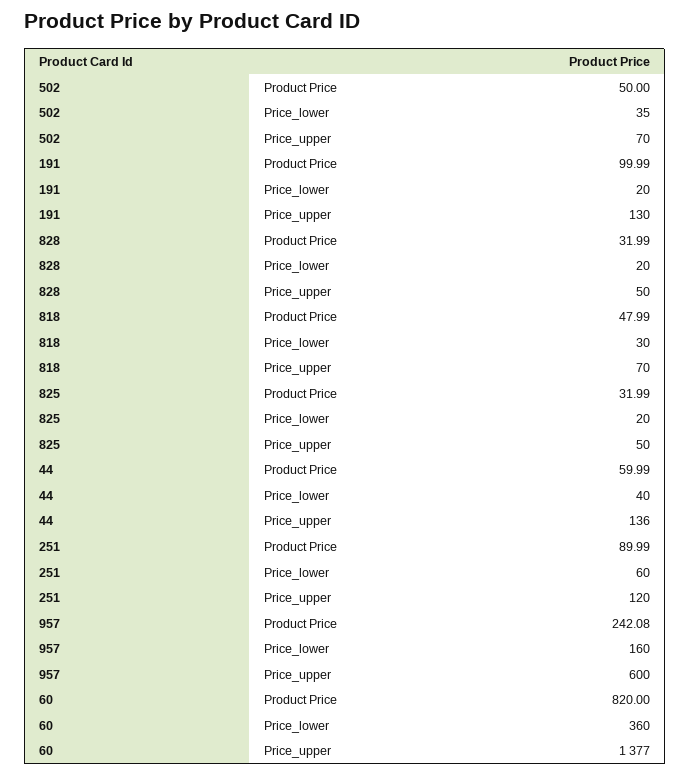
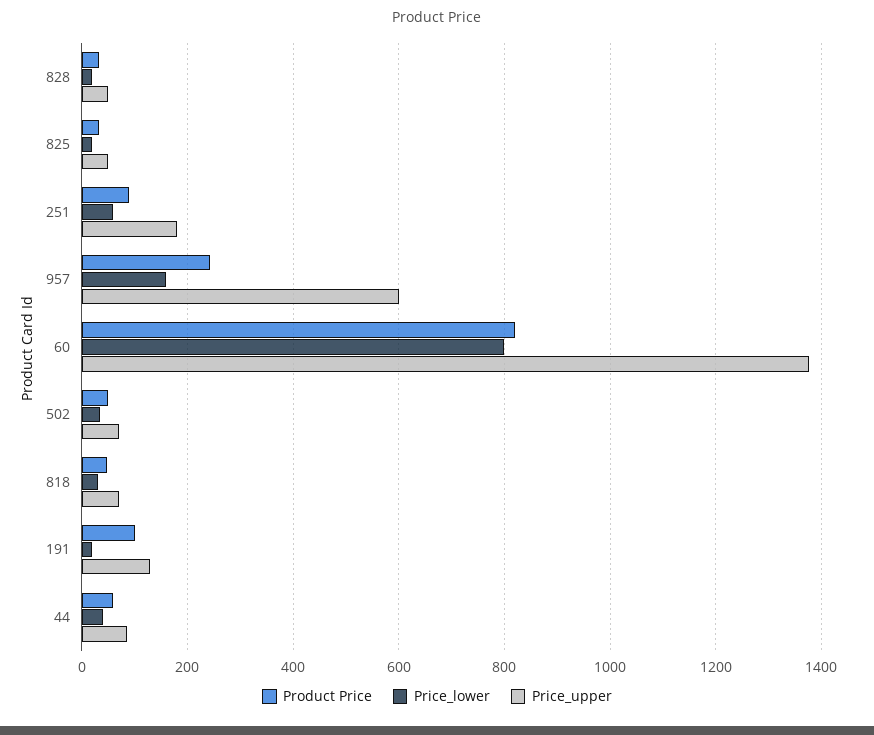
  {
    "Product Price": {
      "502": 50,
      "191": 99.99,
      "828": 31.99,
      "818": 47.99,
      "825": 31.99,
      "44": 59.99,
      "251": 89.99,
      "957": 242.08,
      "60": 820
    },
    "Price_lower": {
      "502": 35,
      "191": 20,
      "828": 20,
      "818": 30,
      "825": 20,
      "44": 40,
      "251": 60,
      "957": 160,
-     "60": 360
+     "60": 800
    },
    "Price_upper": {
      "502": 70,
      "191": 130,
      "828": 50,
      "818": 70,
      "825": 50,
-     "44": 136,
+     "44": 80,
-     "251": 120,
+     "251": 180,
      "957": 600,
      "60": 1377
    }
  }

